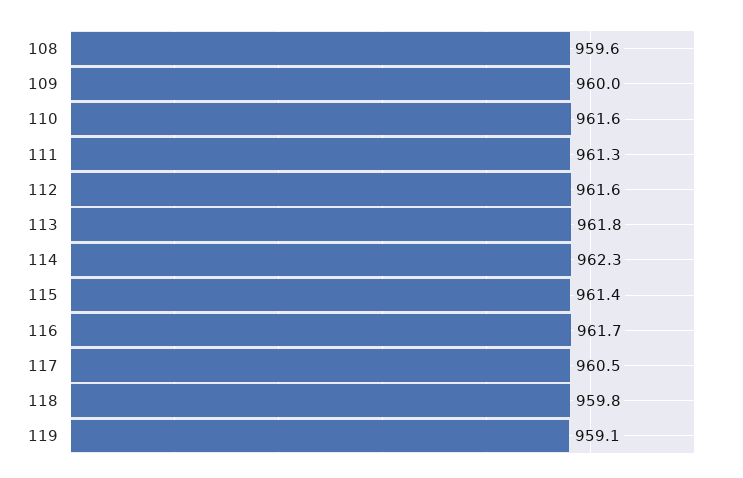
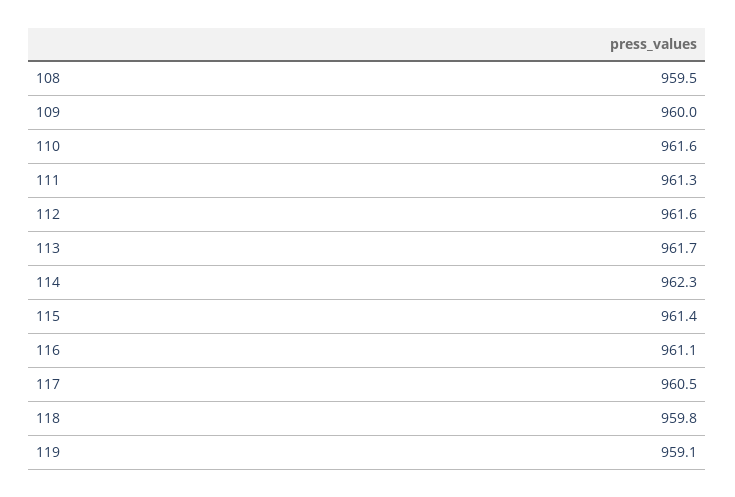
  {
-   "108": 959.6,
+   "108": 959.5,
    "109": 960,
    "110": 961.6,
    "111": 961.3,
    "112": 961.6,
-   "113": 961.8,
+   "113": 961.7,
    "114": 962.3,
    "115": 961.4,
-   "116": 961.7,
+   "116": 961.1,
    "117": 960.5,
    "118": 959.8,
    "119": 959.1
  }

